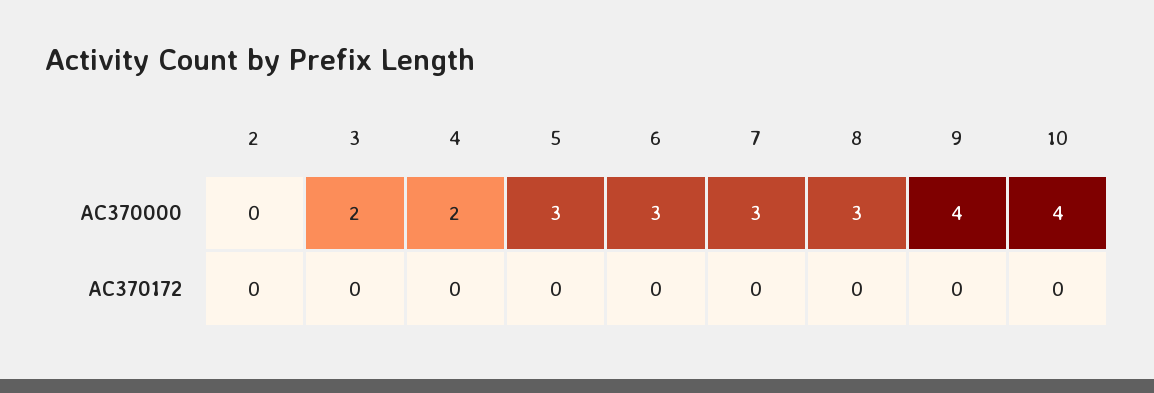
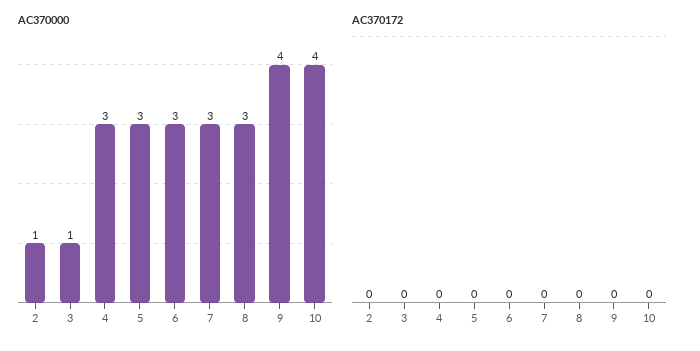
  {
    "AC370000": {
-     "2": 0,
+     "2": 1,
-     "3": 2,
+     "3": 1,
-     "4": 2,
+     "4": 3,
      "5": 3,
      "6": 3,
      "7": 3,
      "8": 3,
      "9": 4,
      "10": 4
    },
    "AC370172": {
      "2": 0,
      "3": 0,
      "4": 0,
      "5": 0,
      "6": 0,
      "7": 0,
      "8": 0,
      "9": 0,
      "10": 0
    }
  }

